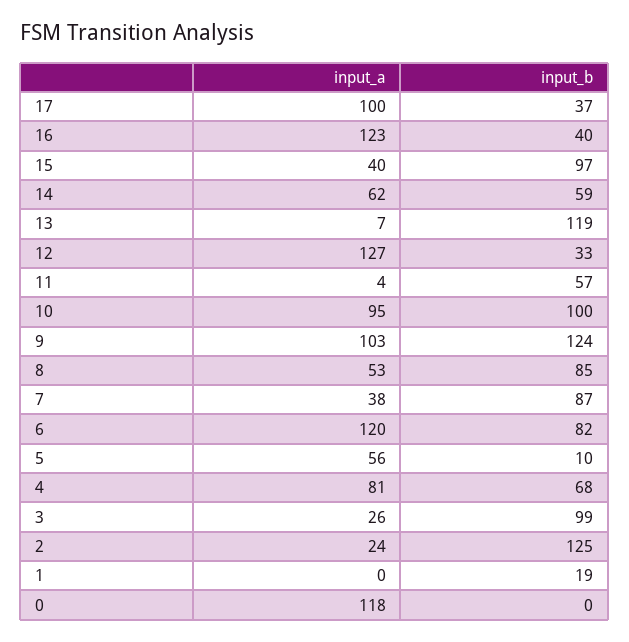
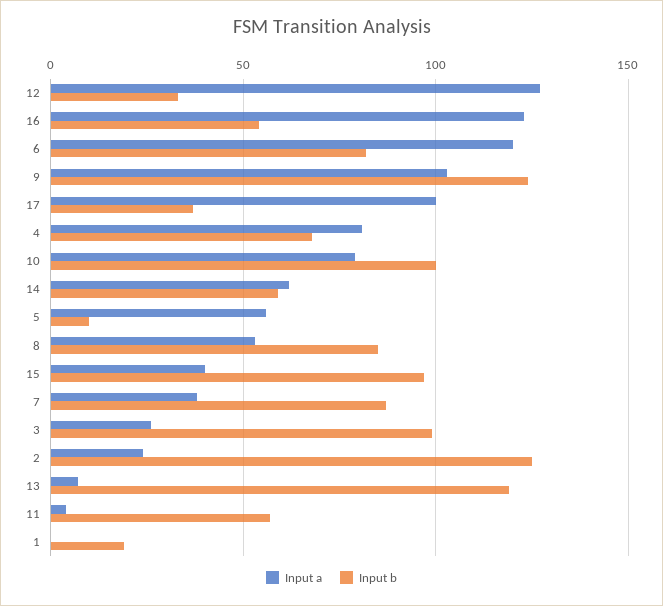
  {
    "input_a": {
      "17": 100,
      "16": 123,
      "15": 40,
      "14": 62,
      "13": 7,
      "12": 127,
      "11": 4,
-     "10": 95,
+     "10": 80,
      "9": 103,
      "8": 53,
      "7": 38,
      "6": 120,
      "5": 56,
      "4": 81,
      "3": 26,
      "2": 24,
-     "1": 0,
+     "1": 0
-     "0": 118
    },
    "input_b": {
      "17": 37,
-     "16": 40,
+     "16": 55,
      "15": 97,
      "14": 59,
      "13": 119,
      "12": 33,
      "11": 57,
      "10": 100,
      "9": 124,
      "8": 85,
      "7": 87,
      "6": 82,
      "5": 10,
      "4": 68,
      "3": 99,
      "2": 125,
-     "1": 19,
+     "1": 19
-     "0": 0
    }
  }

